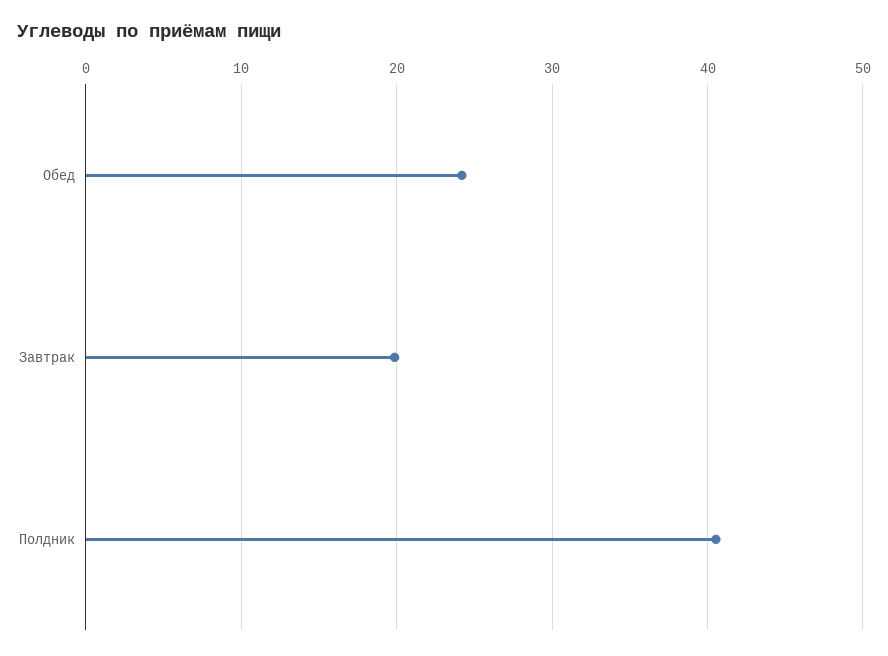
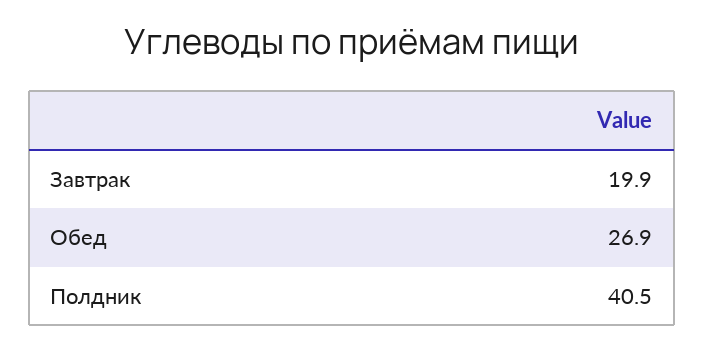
  {
-   "Обед": 24,
+   "Обед": 26.9,
    "Завтрак": 19.9,
    "Полдник": 40.5
  }

